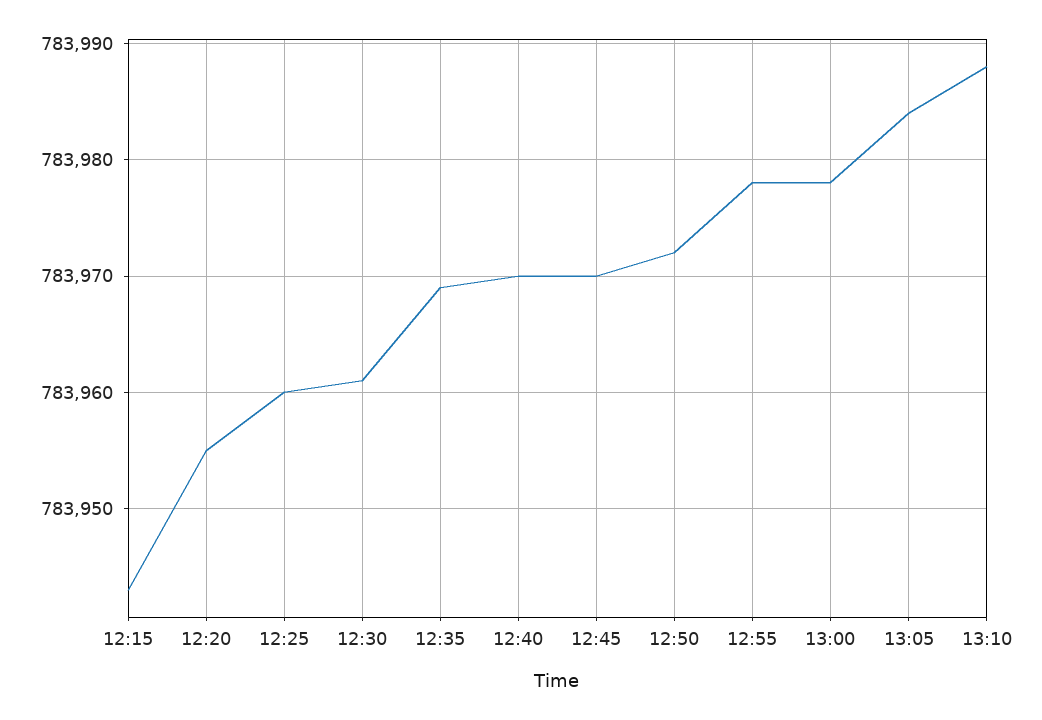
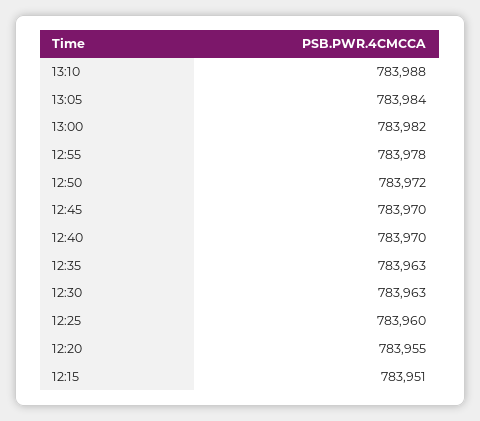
  {
-   "12:15": 783943,
+   "12:15": 783951,
    "12:20": 783955,
    "12:25": 783960,
-   "12:30": 783961,
+   "12:30": 783963,
-   "12:35": 783969,
+   "12:35": 783963,
    "12:40": 783970,
    "12:45": 783970,
    "12:50": 783972,
    "12:55": 783978,
-   "13:00": 783978,
+   "13:00": 783982,
    "13:05": 783984,
    "13:10": 783988
  }

